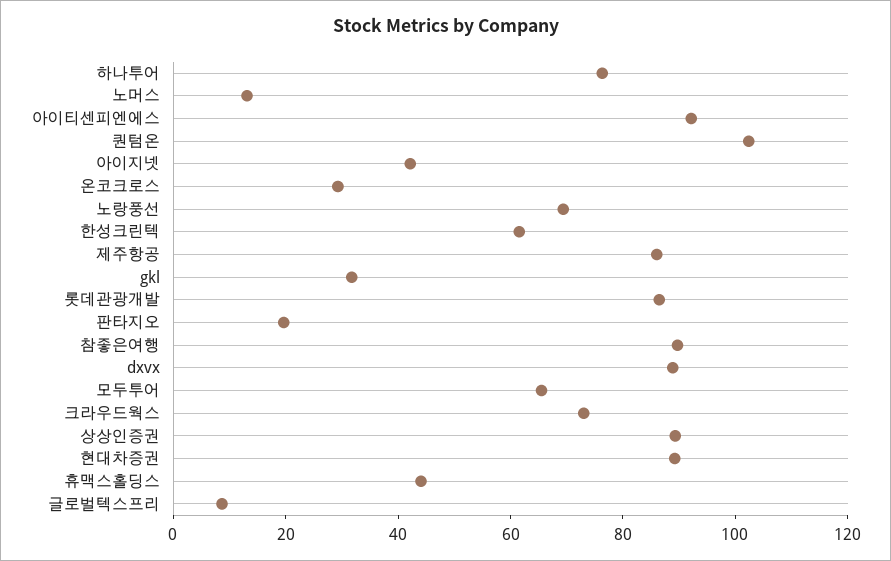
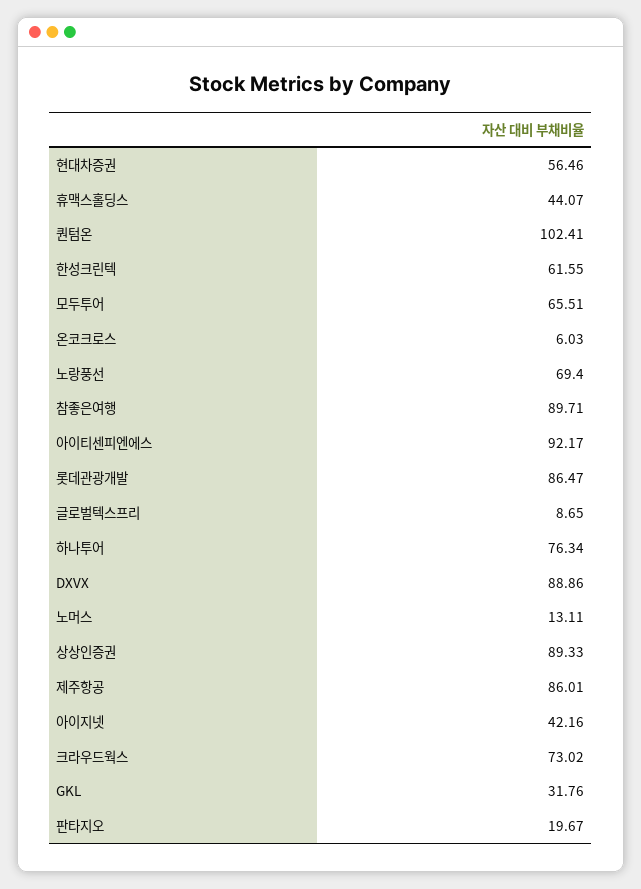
  {
    "하나투어": 76.34,
    "노머스": 13.11,
    "아이티센피엔에스": 92.17,
    "퀀텀온": 102.41,
    "아이지넷": 42.16,
-   "온코크로스": 30,
+   "온코크로스": 6.03,
    "노랑풍선": 69.4,
    "한성크린텍": 61.55,
    "제주항공": 86.01,
    "gkl": 31.76,
    "롯데관광개발": 86.47,
    "판타지오": 19.67,
    "참좋은여행": 89.71,
    "dxvx": 88.86,
    "모두투어": 65.51,
    "크라우드웍스": 73.02,
    "상상인증권": 89.33,
-   "현대차증권": 90,
+   "현대차증권": 56.46,
    "휴맥스홀딩스": 44.07,
    "글로벌텍스프리": 8.65
  }

